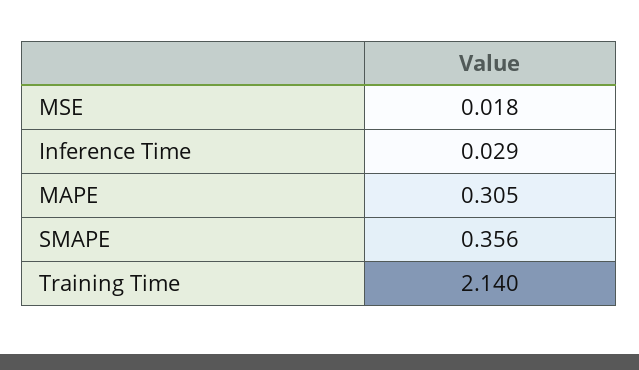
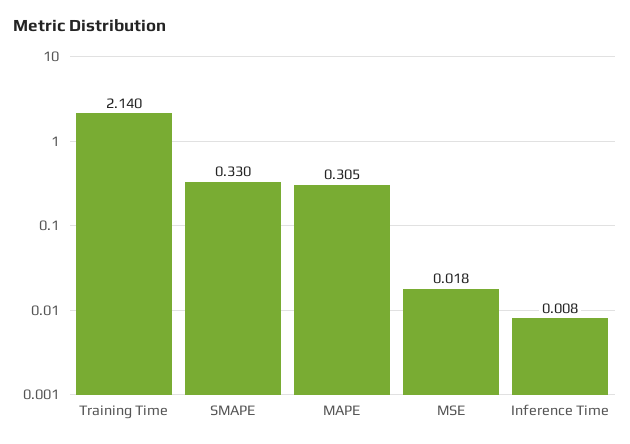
  {
    "MSE": 0.018,
-   "Inference Time": 0.029,
+   "Inference Time": 0.008,
    "MAPE": 0.305,
-   "SMAPE": 0.356,
+   "SMAPE": 0.33,
    "Training Time": 2.14
  }

